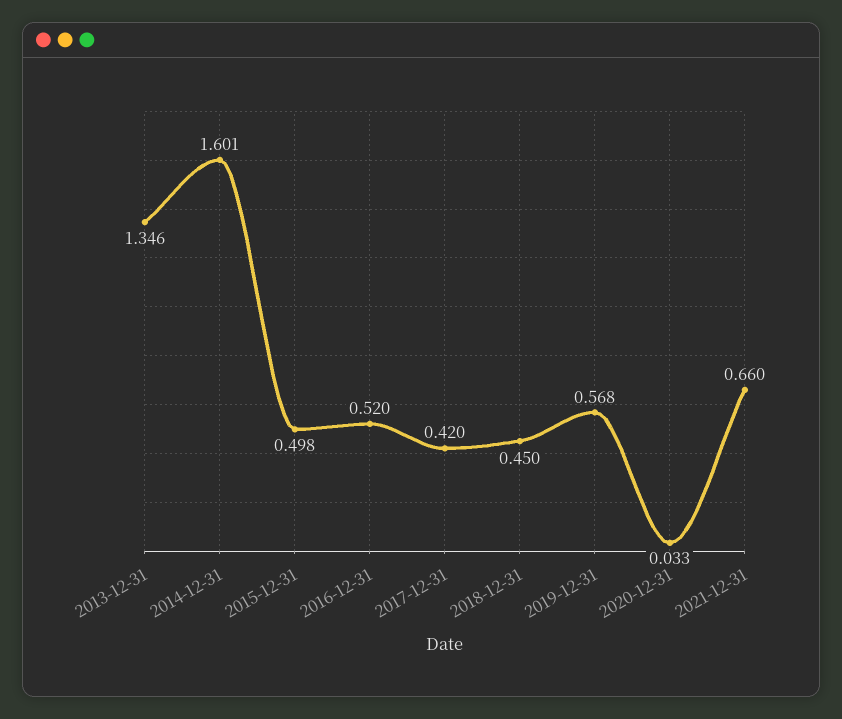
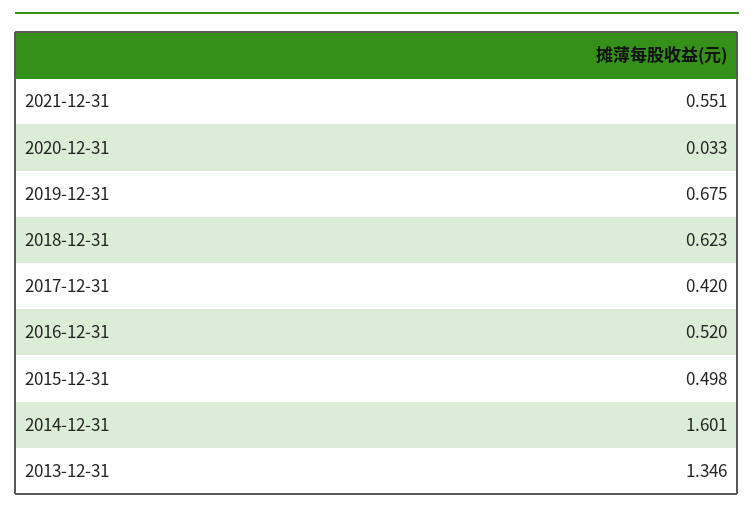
  {
    "2013-12-31": 1.346,
    "2014-12-31": 1.601,
    "2015-12-31": 0.498,
    "2016-12-31": 0.52,
    "2017-12-31": 0.42,
-   "2018-12-31": 0.45,
+   "2018-12-31": 0.623,
-   "2019-12-31": 0.568,
+   "2019-12-31": 0.675,
    "2020-12-31": 0.033,
-   "2021-12-31": 0.66
+   "2021-12-31": 0.551
  }

